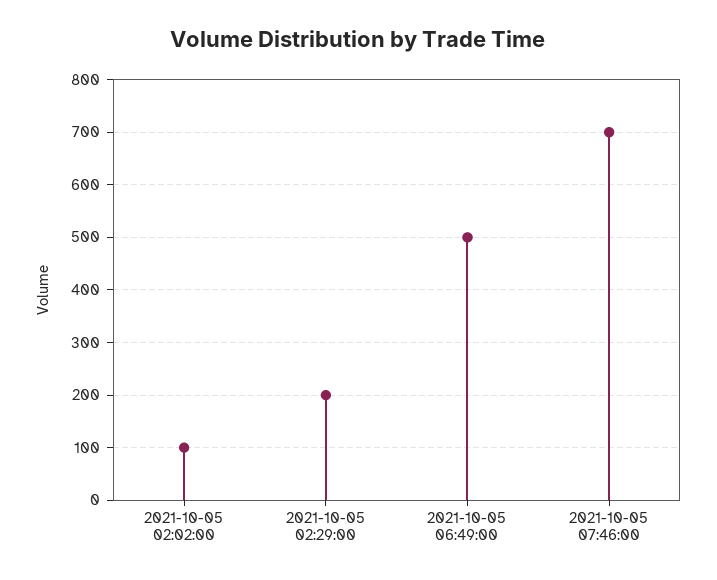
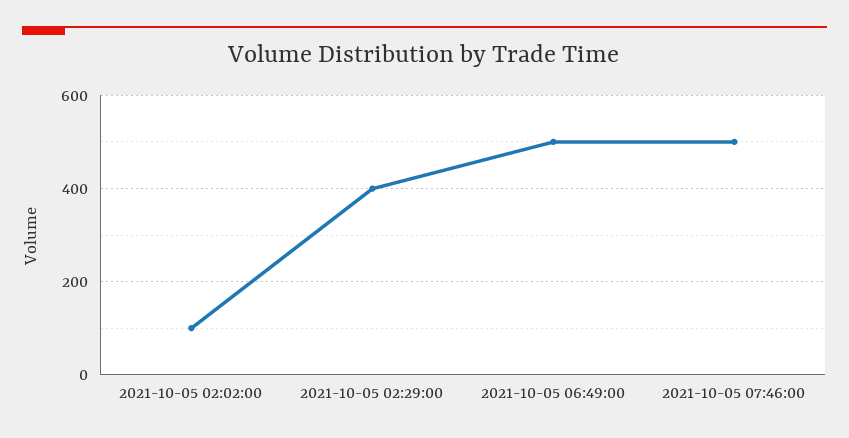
  {
    "2021-10-05 02:02:00": 100,
-   "2021-10-05 02:29:00": 200,
+   "2021-10-05 02:29:00": 400,
    "2021-10-05 06:49:00": 500,
-   "2021-10-05 07:46:00": 700
+   "2021-10-05 07:46:00": 500
  }

